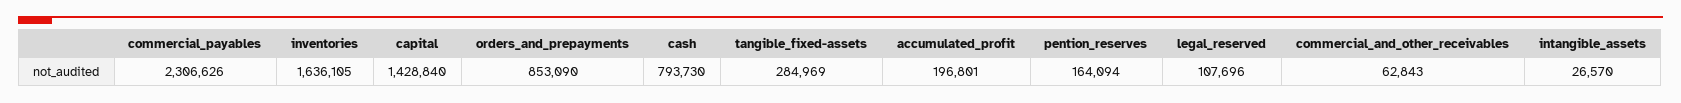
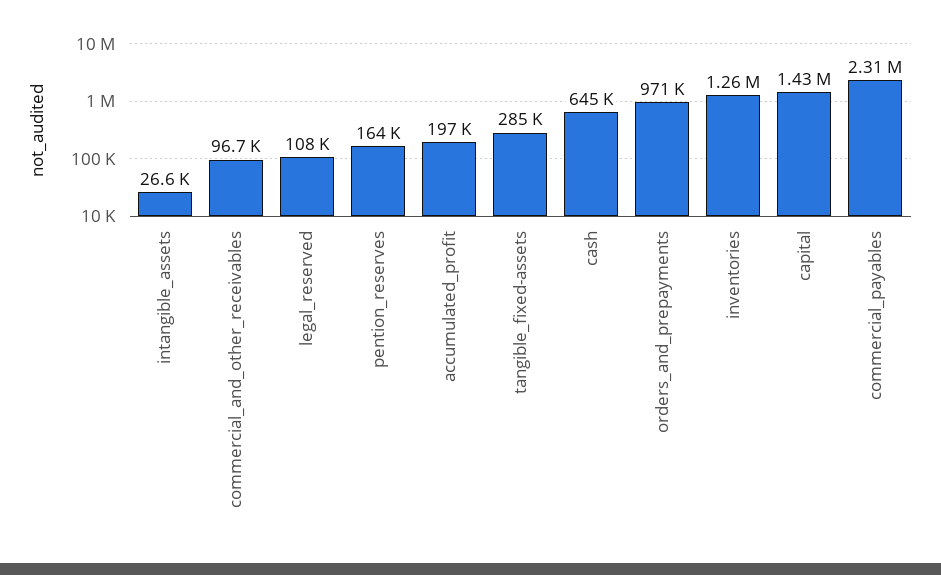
  {
    "commercial_payables": 2306626,
-   "inventories": 1636105,
+   "inventories": 1260000,
    "capital": 1428840,
-   "orders_and_prepayments": 853090,
+   "orders_and_prepayments": 971000,
-   "cash": 793730,
+   "cash": 645000,
    "tangible_fixed-assets": 284969,
    "accumulated_profit": 196801,
    "pention_reserves": 164094,
    "legal_reserved": 107696,
-   "commercial_and_other_receivables": 62843,
+   "commercial_and_other_receivables": 96700,
    "intangible_assets": 26570
  }

